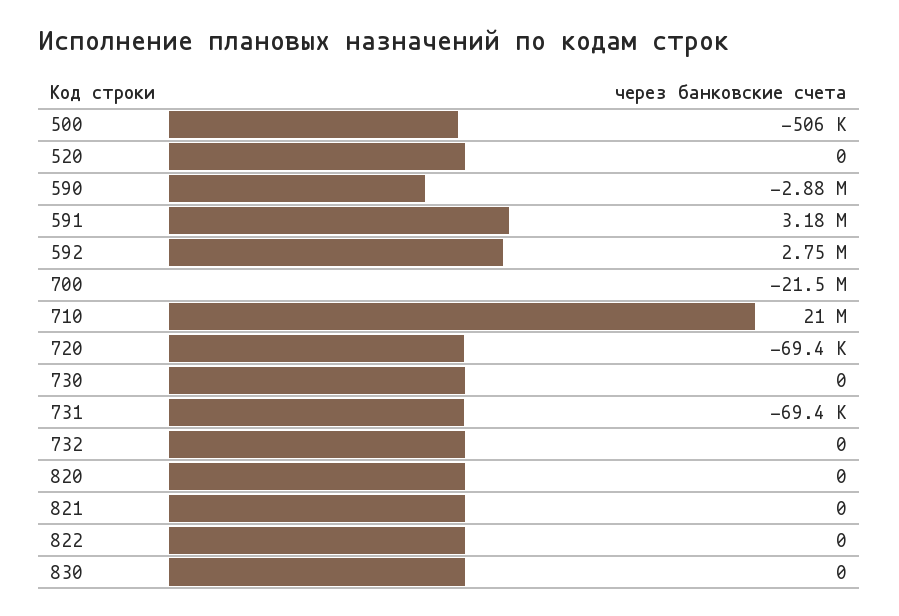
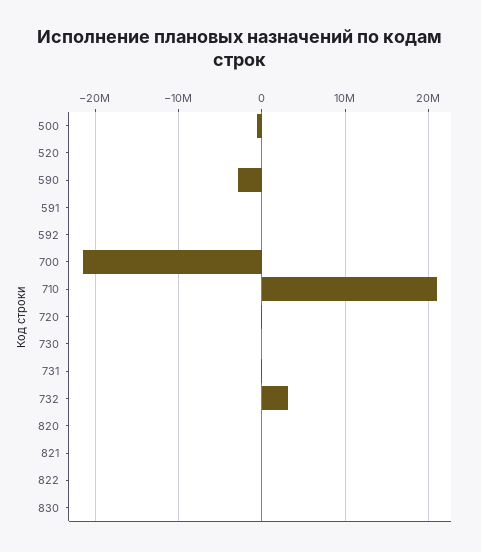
  {
    "500": -506000,
    "520": 0,
    "590": -2880000,
-   "591": 3180000,
+   "591": 0,
-   "592": 2750000,
+   "592": 0,
    "700": -21500000,
    "710": 21000000,
    "720": -69400,
    "730": 0,
    "731": -69400,
-   "732": 0,
+   "732": 3000000,
    "820": 0,
    "821": 0,
    "822": 0,
    "830": 0
  }

